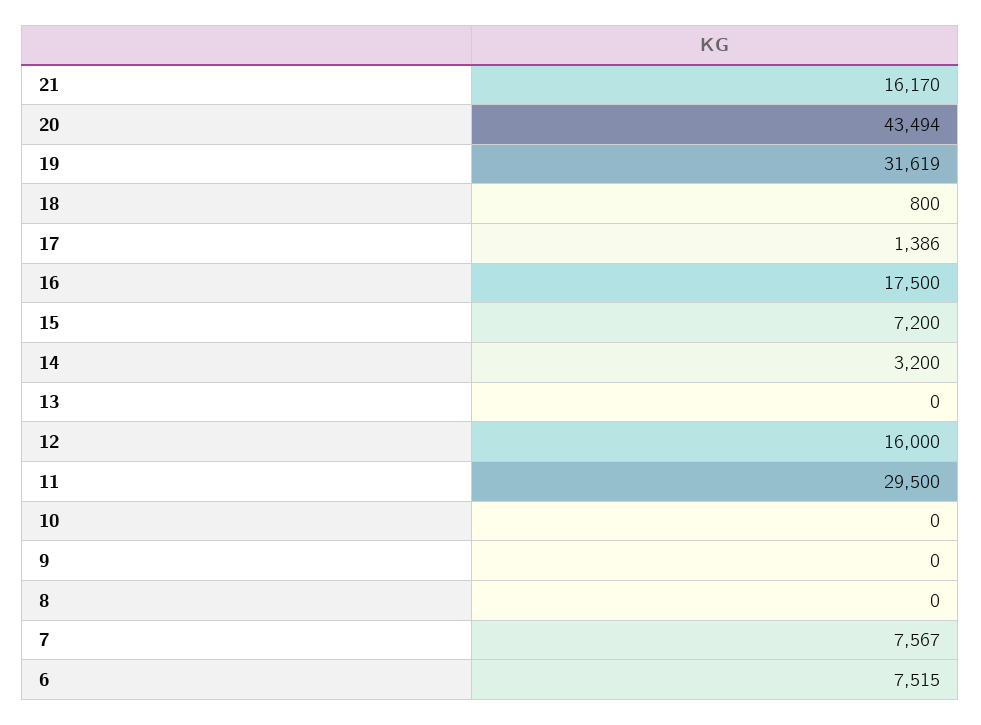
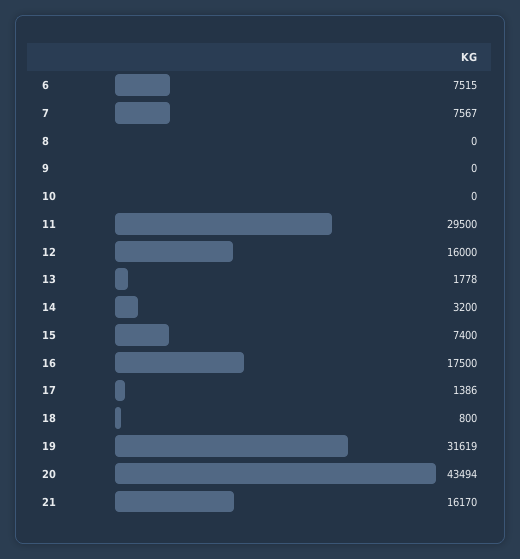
  {
    "21": 16170,
    "20": 43494,
    "19": 31619,
    "18": 800,
    "17": 1386,
    "16": 17500,
-   "15": 7200,
+   "15": 7400,
    "14": 3200,
-   "13": 0,
+   "13": 1778,
    "12": 16000,
    "11": 29500,
    "10": 0,
    "9": 0,
    "8": 0,
    "7": 7567,
    "6": 7515
  }

